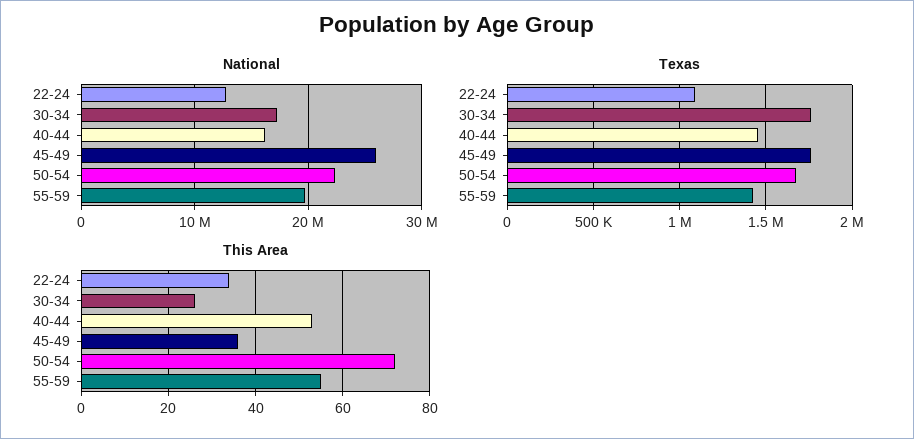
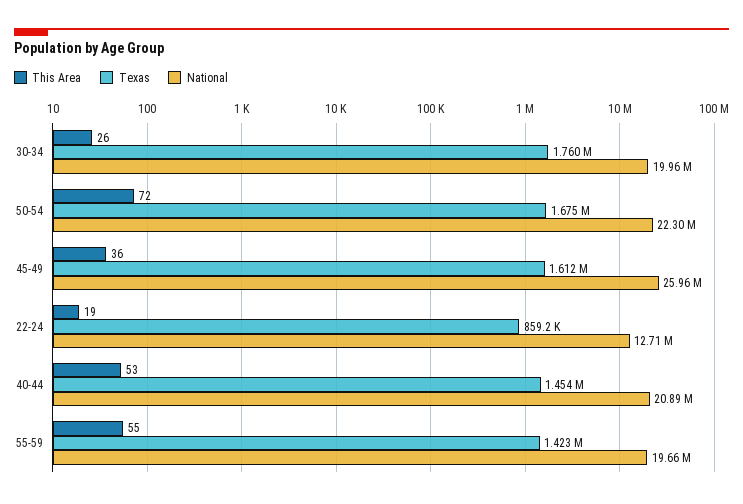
  {
    "National": {
      "22-24": 12710000,
-     "30-34": 17000000,
+     "30-34": 19960000,
-     "40-44": 16000000,
+     "40-44": 20890000,
      "45-49": 25960000,
      "50-54": 22300000,
      "55-59": 19660000
    },
    "Texas": {
-     "22-24": 1100000,
+     "22-24": 859200,
      "30-34": 1760000,
      "40-44": 1454000,
-     "45-49": 1750000,
+     "45-49": 1612000,
      "50-54": 1675000,
      "55-59": 1423000
    },
    "This Area": {
-     "22-24": 35,
+     "22-24": 19,
      "30-34": 26,
      "40-44": 53,
      "45-49": 36,
      "50-54": 72,
      "55-59": 55
    }
  }

